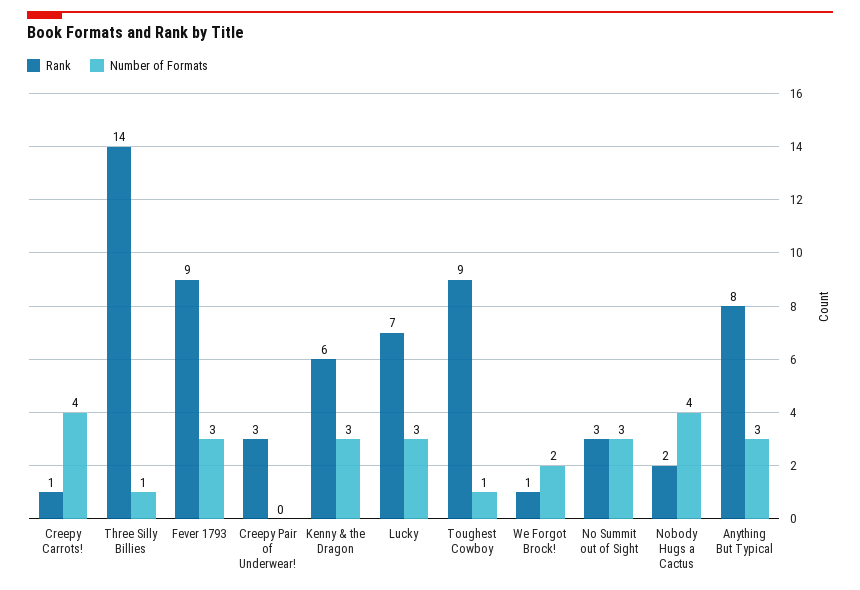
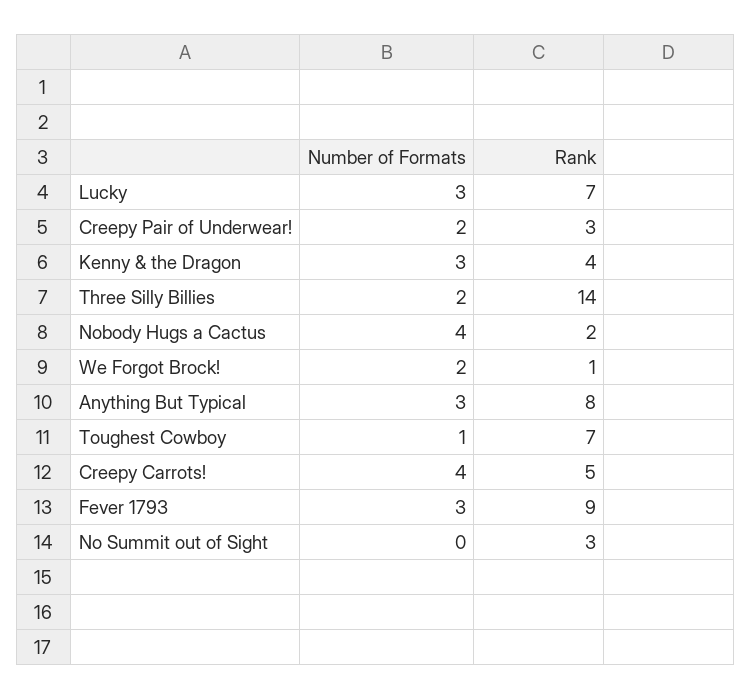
  {
    "Rank": {
-     "Creepy Carrots!": 1,
+     "Creepy Carrots!": 5,
      "Three Silly Billies": 14,
      "Fever 1793": 9,
      "Creepy Pair of Underwear!": 3,
-     "Kenny & the Dragon": 6,
+     "Kenny & the Dragon": 4,
      "Lucky": 7,
-     "Toughest Cowboy": 9,
+     "Toughest Cowboy": 7,
      "We Forgot Brock!": 1,
      "No Summit out of Sight": 3,
      "Nobody Hugs a Cactus": 2,
      "Anything But Typical": 8
    },
    "Number of Formats": {
      "Creepy Carrots!": 4,
-     "Three Silly Billies": 1,
+     "Three Silly Billies": 2,
      "Fever 1793": 3,
-     "Creepy Pair of Underwear!": 0,
+     "Creepy Pair of Underwear!": 2,
      "Kenny & the Dragon": 3,
      "Lucky": 3,
      "Toughest Cowboy": 1,
      "We Forgot Brock!": 2,
-     "No Summit out of Sight": 3,
+     "No Summit out of Sight": 0,
      "Nobody Hugs a Cactus": 4,
      "Anything But Typical": 3
    }
  }

